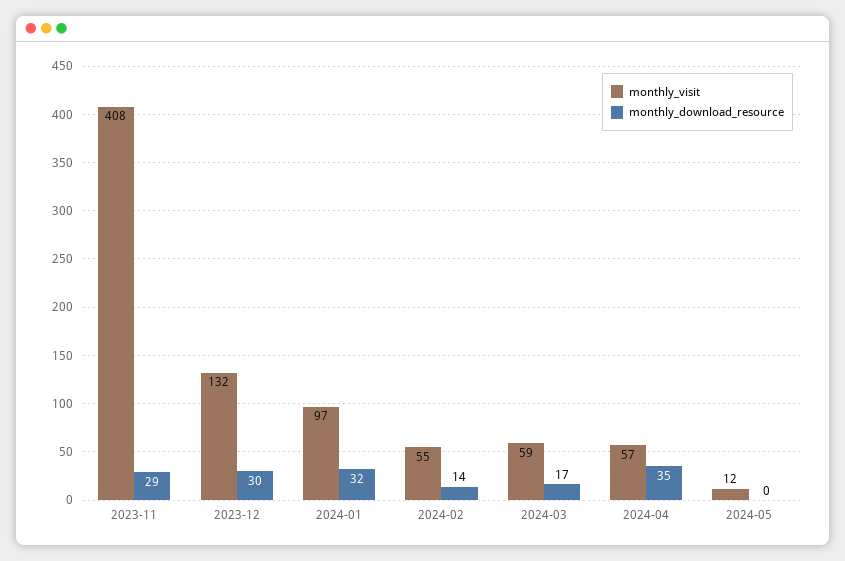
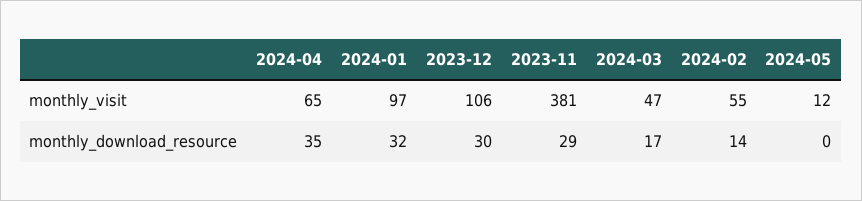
  {
    "monthly_visit": {
-     "2023-11": 408,
+     "2023-11": 381,
-     "2023-12": 132,
+     "2023-12": 106,
      "2024-01": 97,
      "2024-02": 55,
-     "2024-03": 59,
+     "2024-03": 47,
-     "2024-04": 57,
+     "2024-04": 65,
      "2024-05": 12
    },
    "monthly_download_resource": {
      "2023-11": 29,
      "2023-12": 30,
      "2024-01": 32,
      "2024-02": 14,
      "2024-03": 17,
      "2024-04": 35,
      "2024-05": 0
    }
  }

